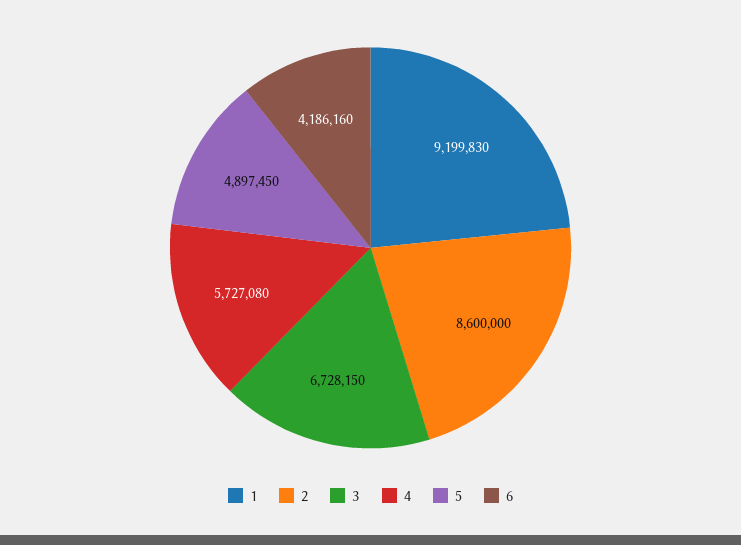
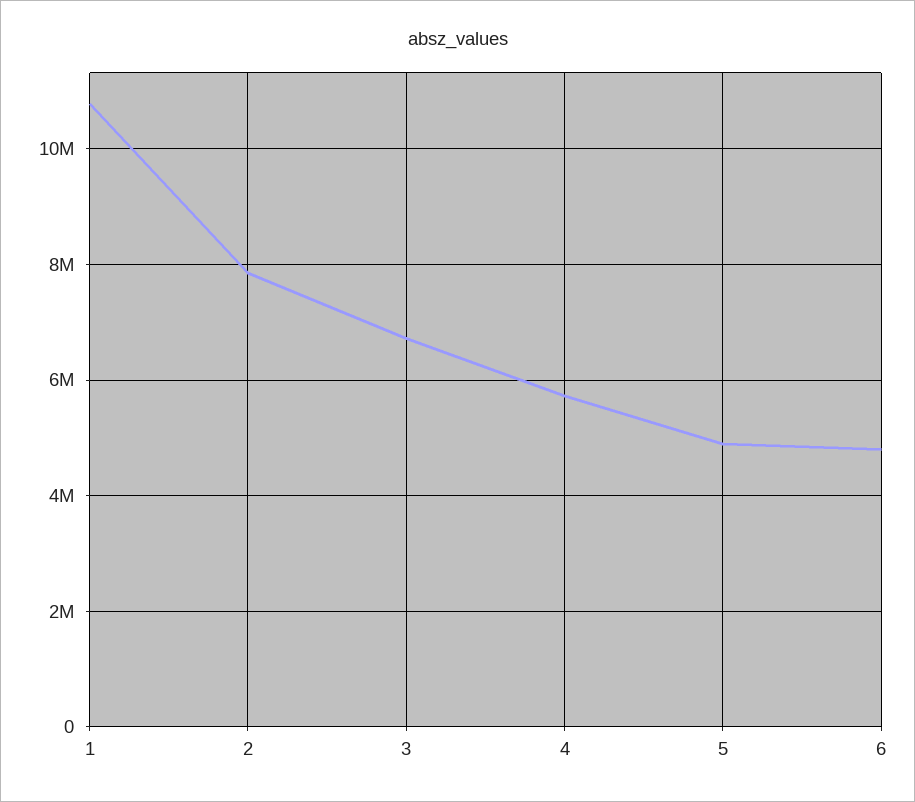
  {
-   "1": 9199830,
+   "1": 10800000,
-   "2": 8600000,
+   "2": 7800000,
    "3": 6728150,
    "4": 5727080,
    "5": 4897450,
-   "6": 4186160
+   "6": 4800000
  }

